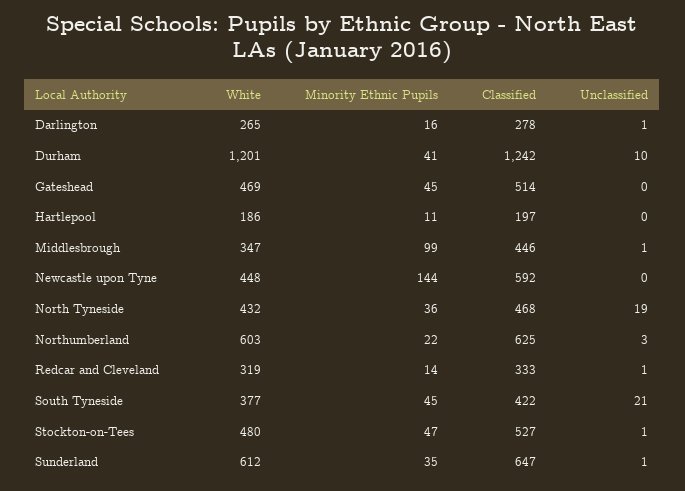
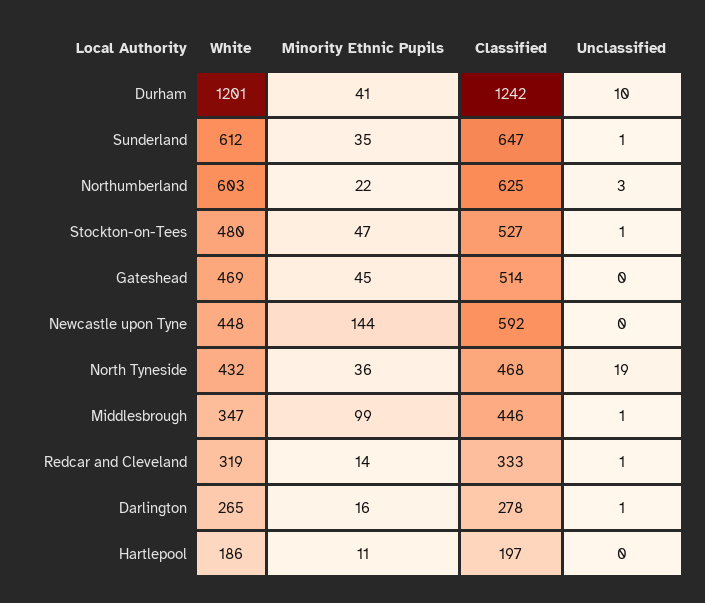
  {
    "White": {
      "Darlington": 265,
      "Durham": 1201,
      "Gateshead": 469,
      "Hartlepool": 186,
      "Middlesbrough": 347,
      "Newcastle upon Tyne": 448,
      "North Tyneside": 432,
      "Northumberland": 603,
      "Redcar and Cleveland": 319,
-     "South Tyneside": 377,
      "Stockton-on-Tees": 480,
      "Sunderland": 612
    },
    "Minority Ethnic Pupils": {
      "Darlington": 16,
      "Durham": 41,
      "Gateshead": 45,
      "Hartlepool": 11,
      "Middlesbrough": 99,
      "Newcastle upon Tyne": 144,
      "North Tyneside": 36,
      "Northumberland": 22,
      "Redcar and Cleveland": 14,
-     "South Tyneside": 45,
      "Stockton-on-Tees": 47,
      "Sunderland": 35
    },
    "Classified": {
      "Darlington": 278,
      "Durham": 1242,
      "Gateshead": 514,
      "Hartlepool": 197,
      "Middlesbrough": 446,
      "Newcastle upon Tyne": 592,
      "North Tyneside": 468,
      "Northumberland": 625,
      "Redcar and Cleveland": 333,
-     "South Tyneside": 422,
      "Stockton-on-Tees": 527,
      "Sunderland": 647
    },
    "Unclassified": {
      "Darlington": 1,
      "Durham": 10,
      "Gateshead": 0,
      "Hartlepool": 0,
      "Middlesbrough": 1,
      "Newcastle upon Tyne": 0,
      "North Tyneside": 19,
      "Northumberland": 3,
      "Redcar and Cleveland": 1,
-     "South Tyneside": 21,
      "Stockton-on-Tees": 1,
      "Sunderland": 1
    }
  }

